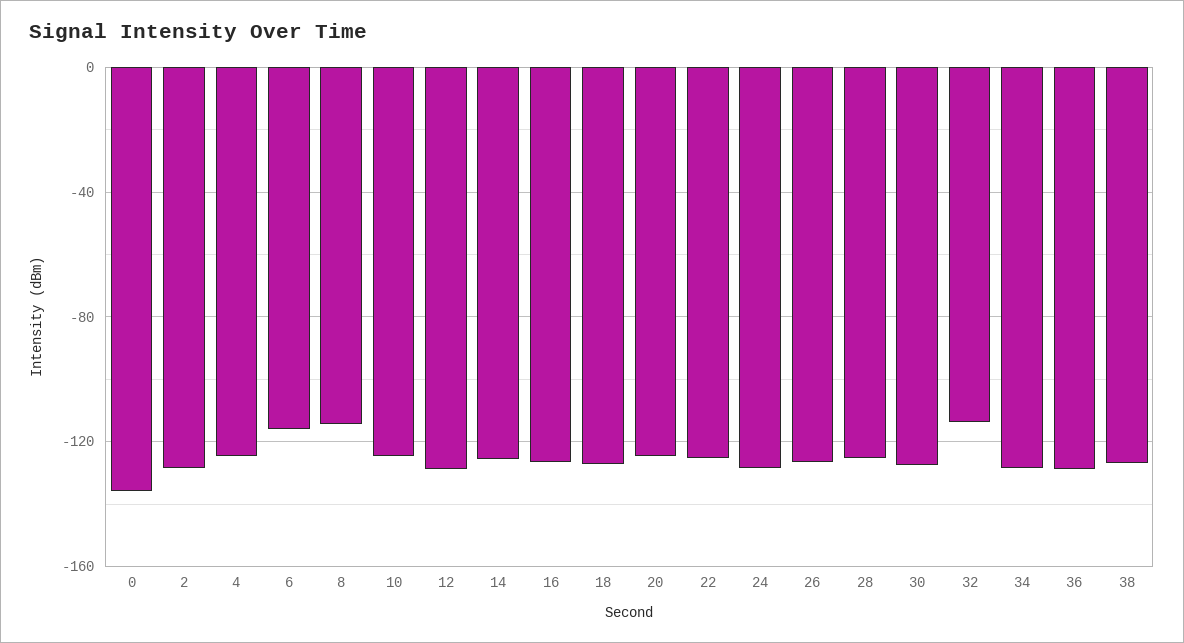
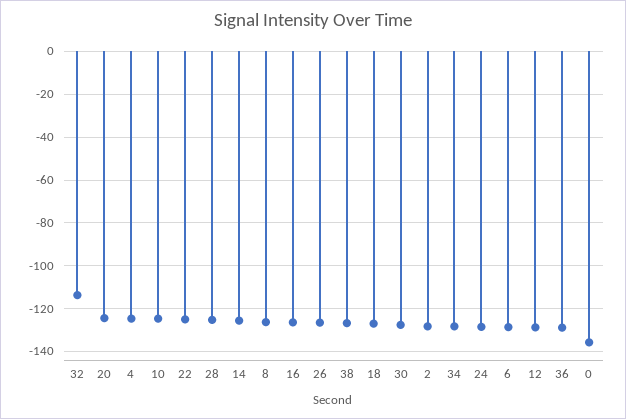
  {
    "0": -135,
    "2": -130,
    "4": -125,
-   "6": -115,
+   "6": -130,
-   "8": -115,
+   "8": -125,
    "10": -125,
    "12": -130,
    "14": -125,
    "16": -125,
    "18": -125,
    "20": -125,
    "22": -125,
    "24": -130,
    "26": -125,
    "28": -125,
    "30": -130,
    "32": -115,
    "34": -130,
    "36": -130,
    "38": -125
  }

